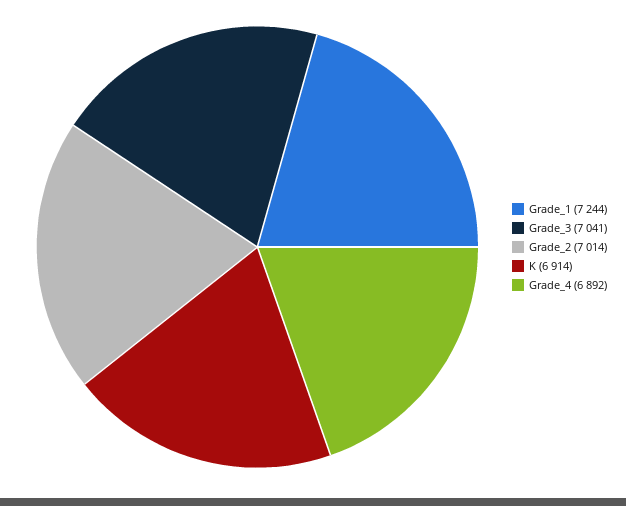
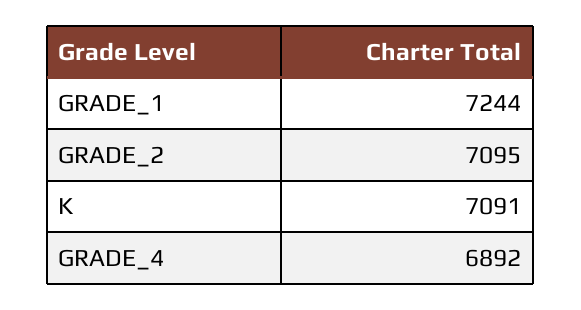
  {
    "Grade_1": 7244,
-   "Grade_3": 7041,
-   "Grade_2": 7014,
+   "Grade_2": 7095,
-   "K": 6914,
+   "K": 7091,
    "Grade_4": 6892
  }

